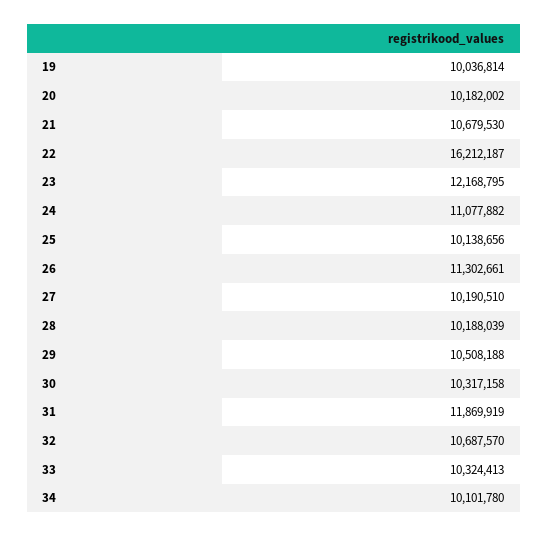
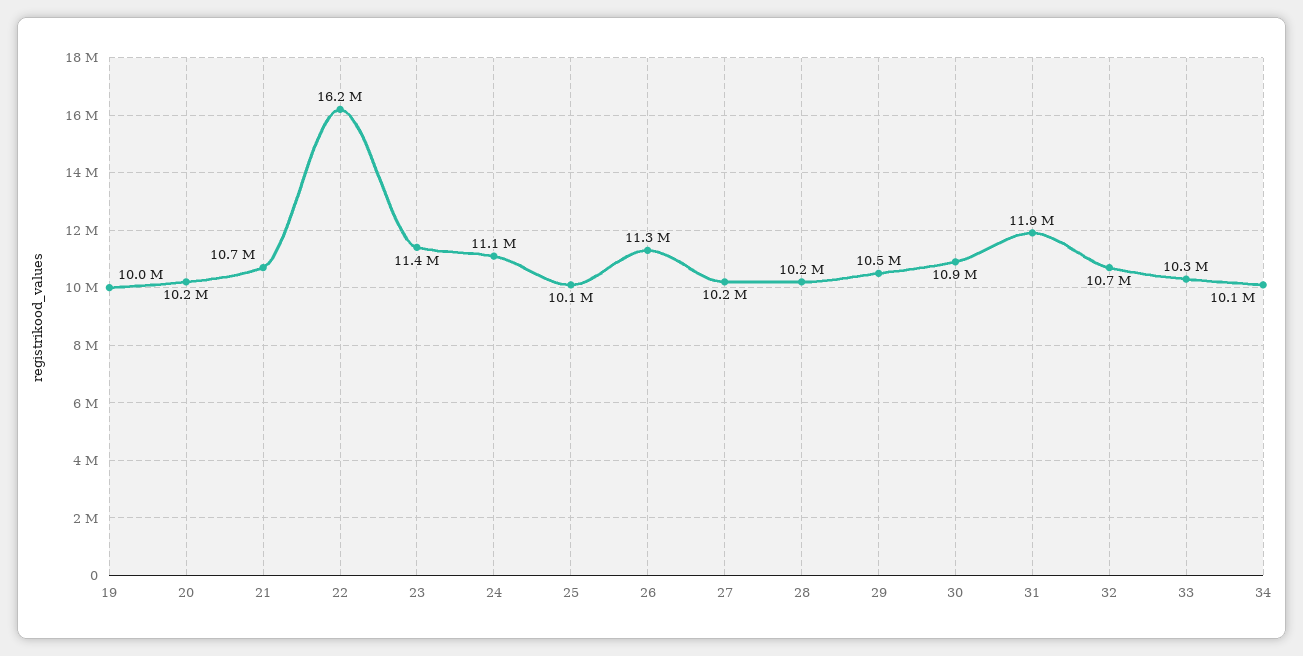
  {
    "19": 10036814,
    "20": 10182002,
    "21": 10679530,
    "22": 16212187,
-   "23": 12168795,
+   "23": 11400000,
    "24": 11077882,
    "25": 10138656,
    "26": 11302661,
    "27": 10190510,
    "28": 10188039,
    "29": 10508188,
-   "30": 10317158,
+   "30": 10900000,
    "31": 11869919,
    "32": 10687570,
    "33": 10324413,
    "34": 10101780
  }

